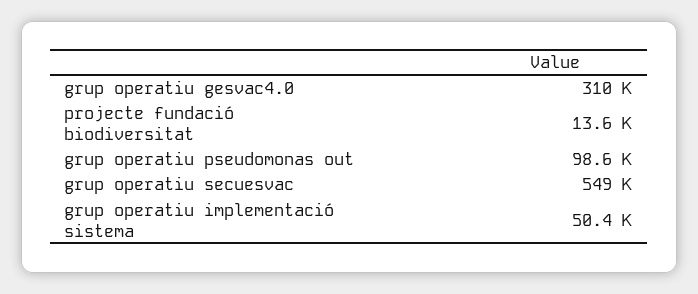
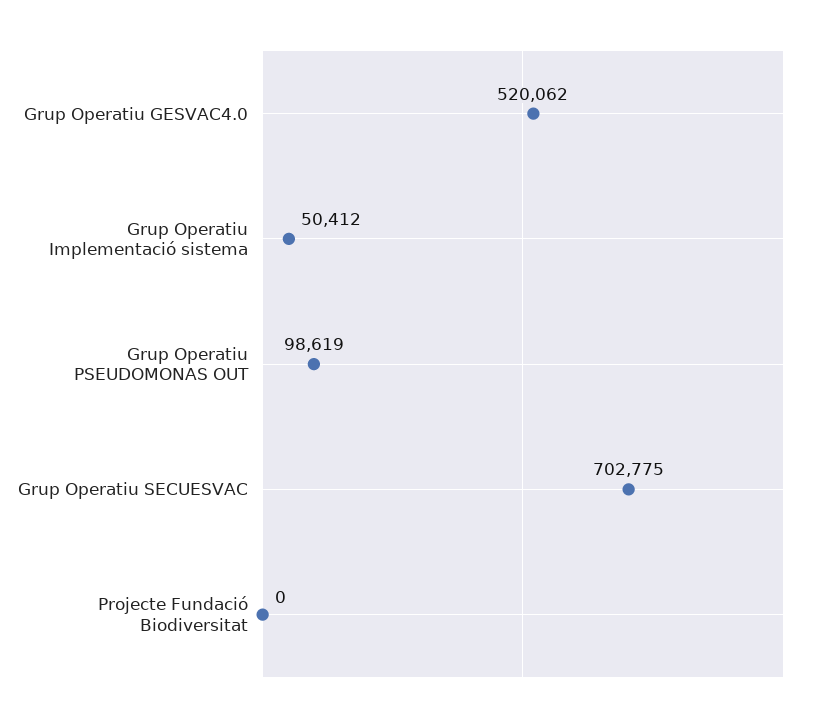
  {
-   "grup operatiu gesvac4.0": 310000,
+   "grup operatiu gesvac4.0": 520062,
-   "projecte fundació biodiversitat": 13600,
+   "projecte fundació biodiversitat": 0,
    "grup operatiu pseudomonas out": 98619,
-   "grup operatiu secuesvac": 549000,
+   "grup operatiu secuesvac": 702775,
    "grup operatiu implementació sistema": 50412
  }

